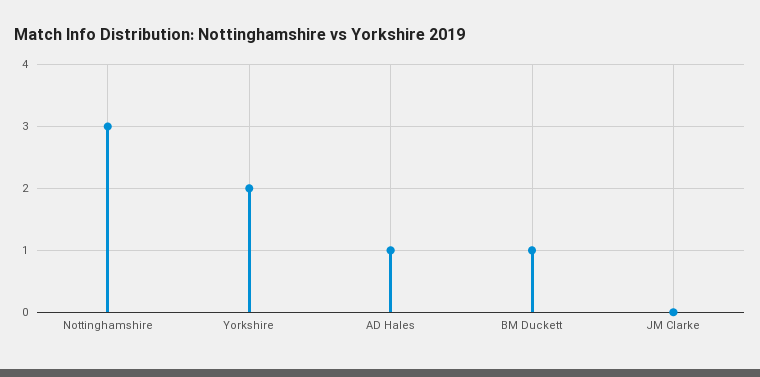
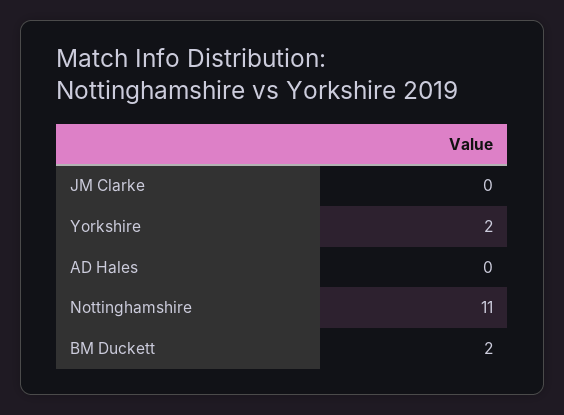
  {
-   "Nottinghamshire": 3,
+   "Nottinghamshire": 11,
    "Yorkshire": 2,
-   "AD Hales": 1,
+   "AD Hales": 0,
-   "BM Duckett": 1,
+   "BM Duckett": 2,
    "JM Clarke": 0
  }

